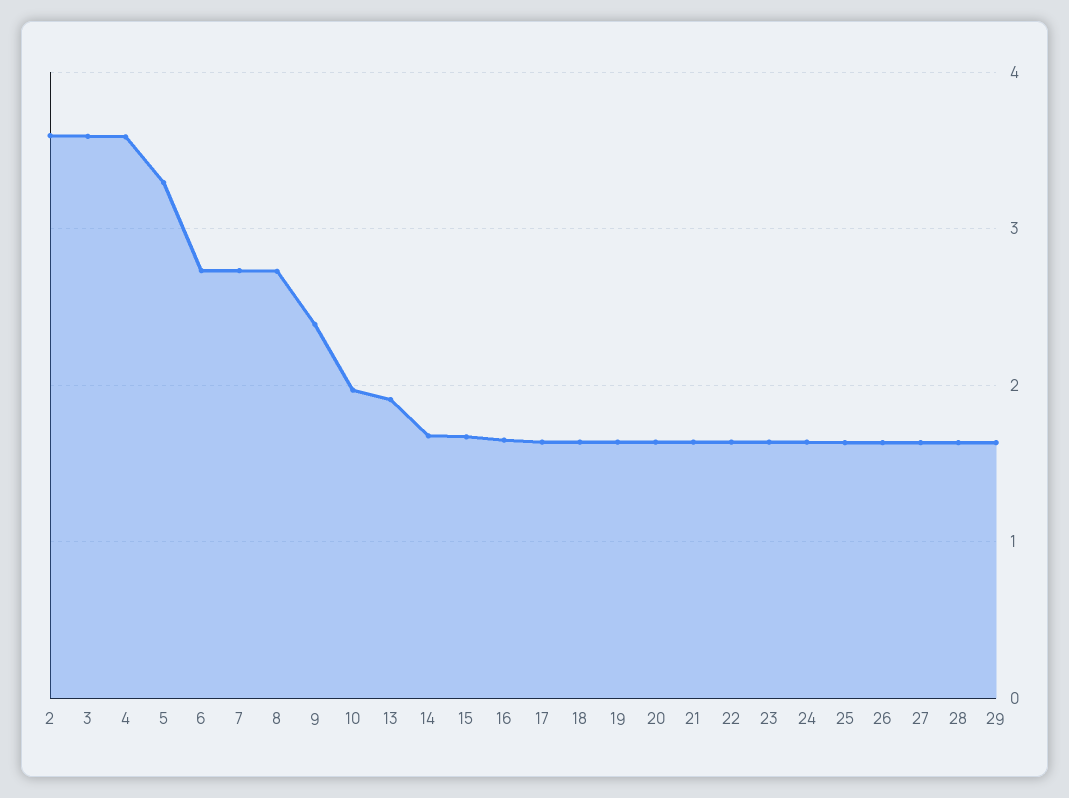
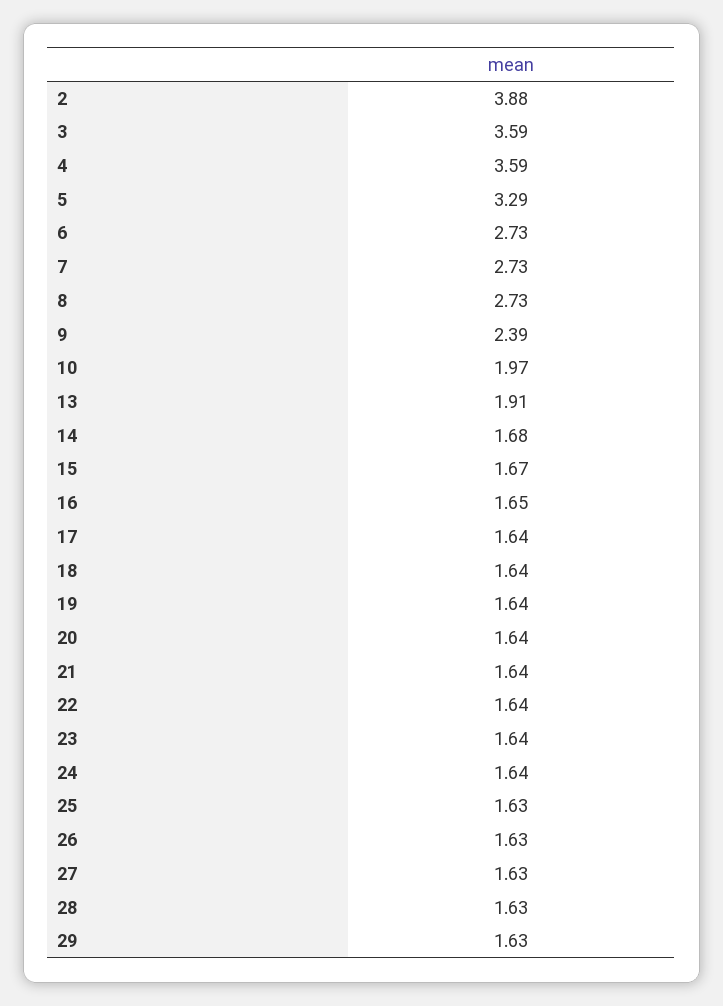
  {
-   "2": 3.6,
+   "2": 3.88,
    "3": 3.59,
    "4": 3.59,
    "5": 3.29,
    "6": 2.73,
    "7": 2.73,
    "8": 2.73,
    "9": 2.39,
    "10": 1.97,
    "13": 1.91,
    "14": 1.68,
    "15": 1.67,
    "16": 1.65,
    "17": 1.64,
    "18": 1.64,
    "19": 1.64,
    "20": 1.64,
    "21": 1.64,
    "22": 1.64,
    "23": 1.64,
    "24": 1.64,
    "25": 1.63,
    "26": 1.63,
    "27": 1.63,
    "28": 1.63,
    "29": 1.63
  }

